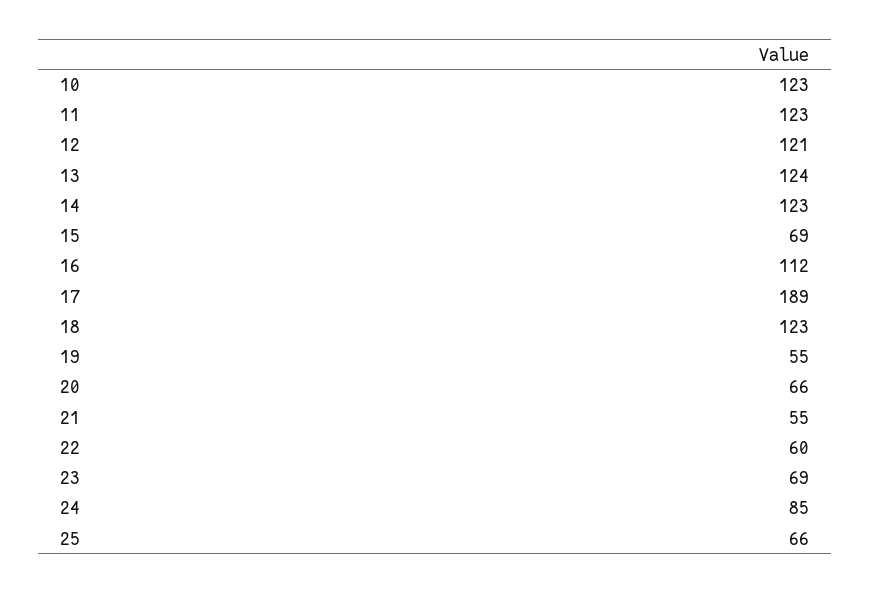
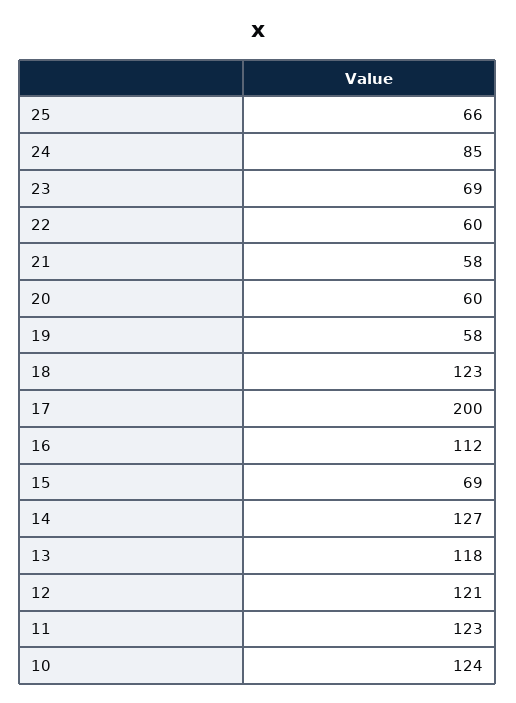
  {
-   "10": 123,
+   "10": 124,
    "11": 123,
    "12": 121,
-   "13": 124,
+   "13": 118,
-   "14": 123,
+   "14": 127,
    "15": 69,
    "16": 112,
-   "17": 189,
+   "17": 200,
    "18": 123,
-   "19": 55,
+   "19": 58,
-   "20": 66,
+   "20": 60,
-   "21": 55,
+   "21": 58,
    "22": 60,
    "23": 69,
    "24": 85,
    "25": 66
  }

